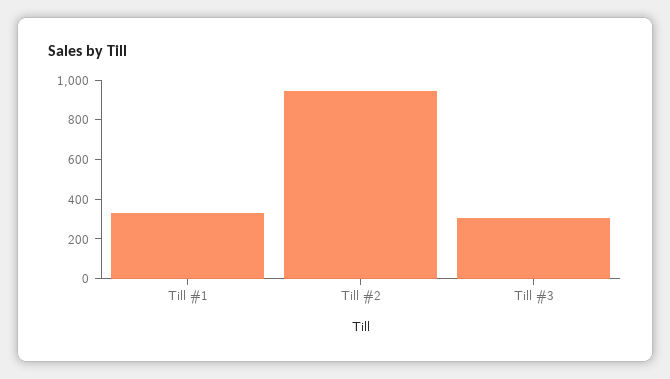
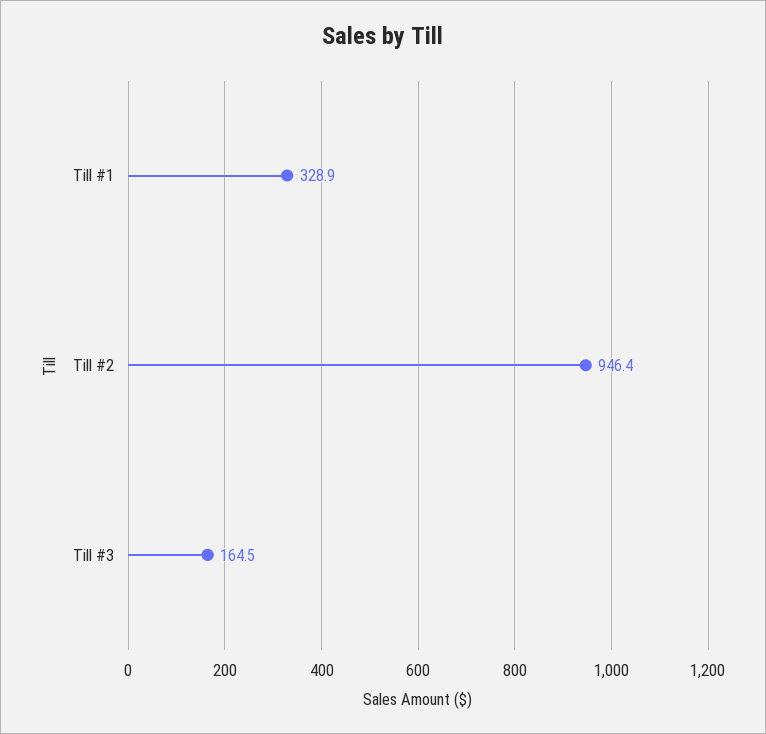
  {
    "Till #1": 328.9,
    "Till #2": 946.4,
-   "Till #3": 300
+   "Till #3": 164.5
  }

